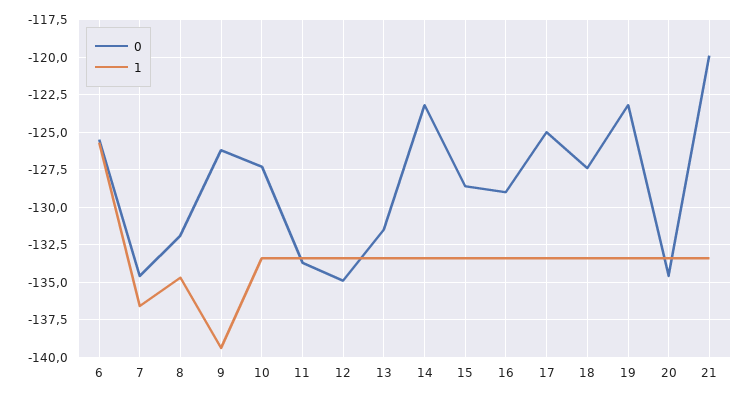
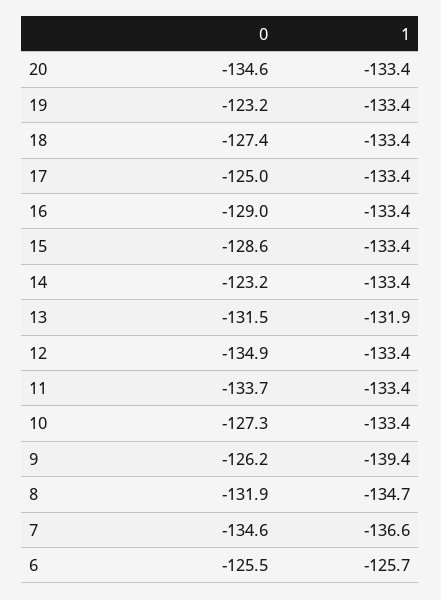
  {
    "0": {
      "6": -125.5,
      "7": -134.6,
      "8": -131.9,
      "9": -126.2,
      "10": -127.3,
      "11": -133.7,
      "12": -134.9,
      "13": -131.5,
      "14": -123.2,
      "15": -128.6,
      "16": -129,
      "17": -125,
      "18": -127.4,
      "19": -123.2,
-     "20": -134.6,
+     "20": -134.6
-     "21": -120
    },
    "1": {
      "6": -125.7,
      "7": -136.6,
      "8": -134.7,
      "9": -139.4,
      "10": -133.4,
      "11": -133.4,
      "12": -133.4,
-     "13": -133.5,
+     "13": -131.9,
      "14": -133.4,
      "15": -133.4,
      "16": -133.4,
      "17": -133.4,
      "18": -133.4,
      "19": -133.4,
-     "20": -133.4,
+     "20": -133.4
-     "21": -133.5
    }
  }

